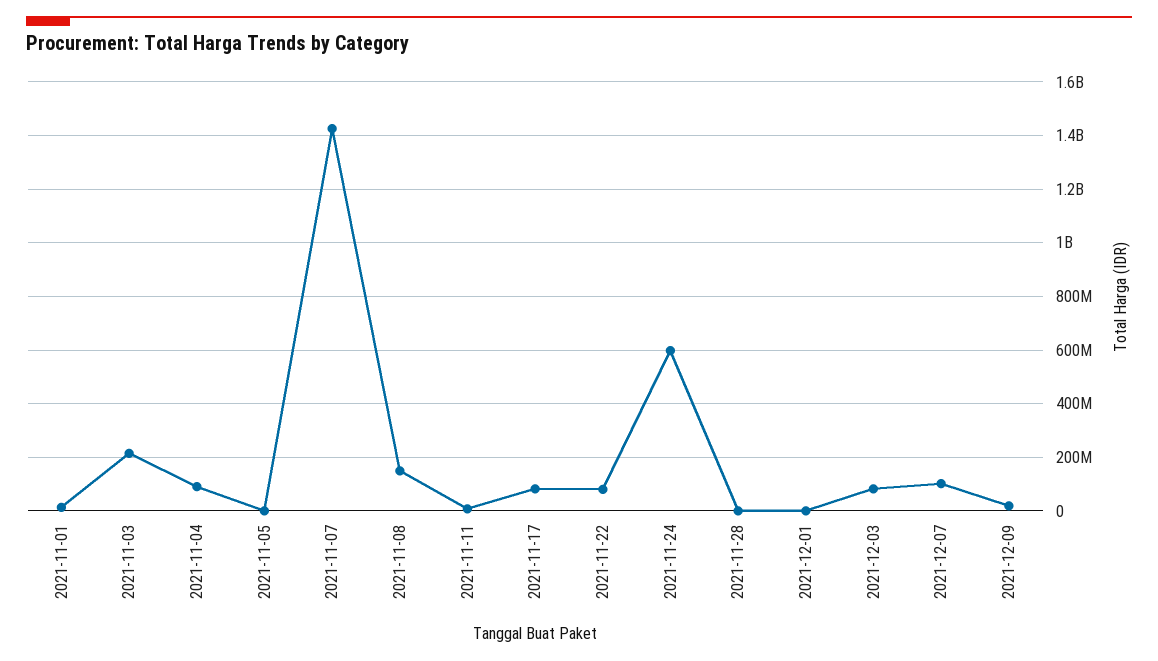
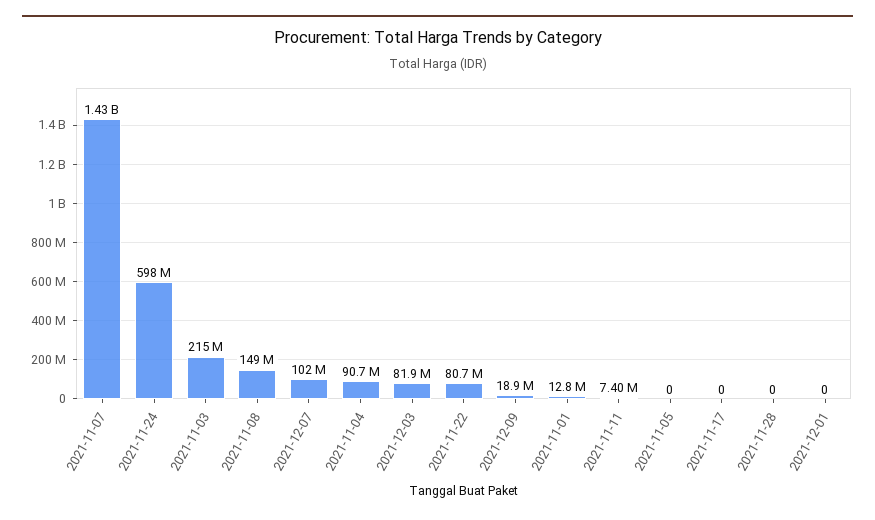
  {
    "2021-11-01": 12800000,
    "2021-11-03": 215000000,
    "2021-11-04": 90700000,
    "2021-11-05": 0,
    "2021-11-07": 1430000000,
    "2021-11-08": 149000000,
    "2021-11-11": 7400000,
-   "2021-11-17": 75000000,
+   "2021-11-17": 0,
    "2021-11-22": 80700000,
    "2021-11-24": 598000000,
    "2021-11-28": 0,
    "2021-12-01": 0,
    "2021-12-03": 81900000,
    "2021-12-07": 102000000,
    "2021-12-09": 18900000
  }

